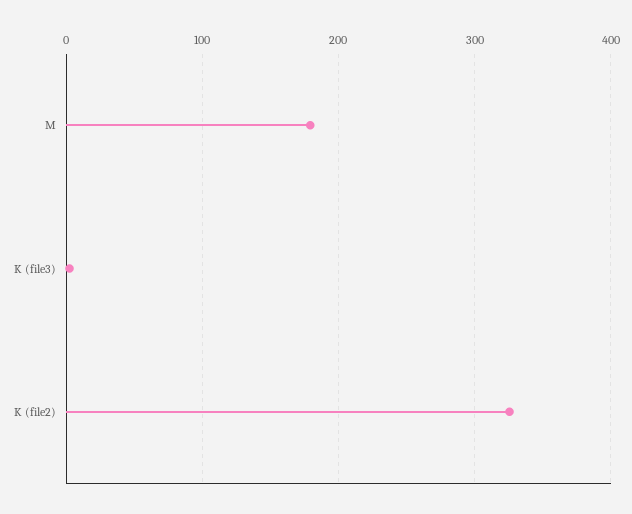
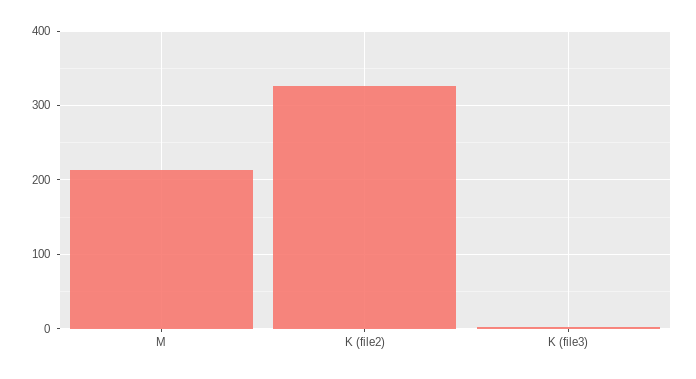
  {
-   "M": 180,
+   "M": 210,
    "K (file3)": 0,
    "K (file2)": 330
  }

